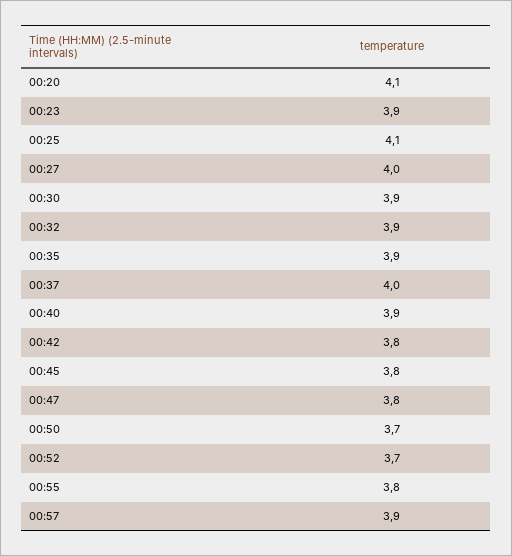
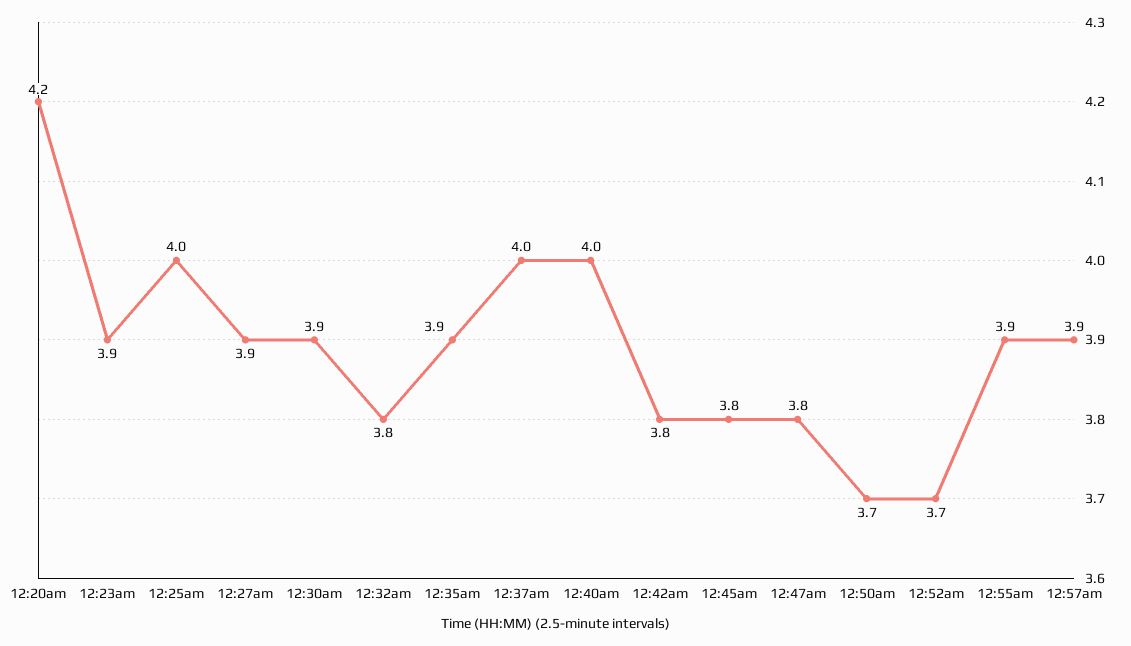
  {
-   "00:20": 4.1,
+   "00:20": 4.2,
    "00:23": 3.9,
-   "00:25": 4.1,
+   "00:25": 4,
-   "00:27": 4,
+   "00:27": 3.9,
    "00:30": 3.9,
-   "00:32": 3.9,
+   "00:32": 3.8,
    "00:35": 3.9,
    "00:37": 4,
-   "00:40": 3.9,
+   "00:40": 4,
    "00:42": 3.8,
    "00:45": 3.8,
    "00:47": 3.8,
    "00:50": 3.7,
    "00:52": 3.7,
-   "00:55": 3.8,
+   "00:55": 3.9,
    "00:57": 3.9
  }

